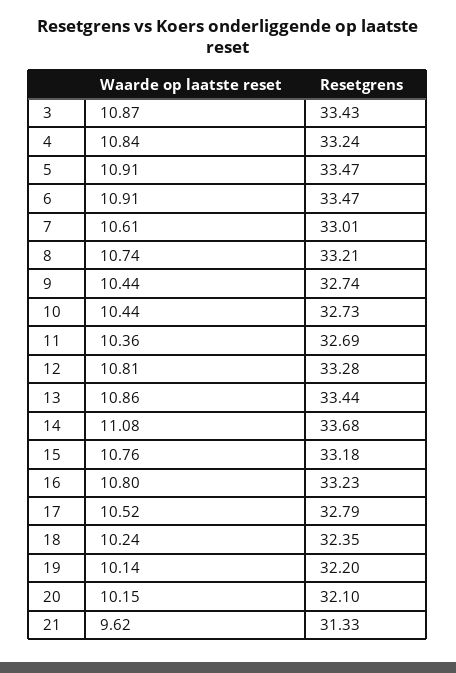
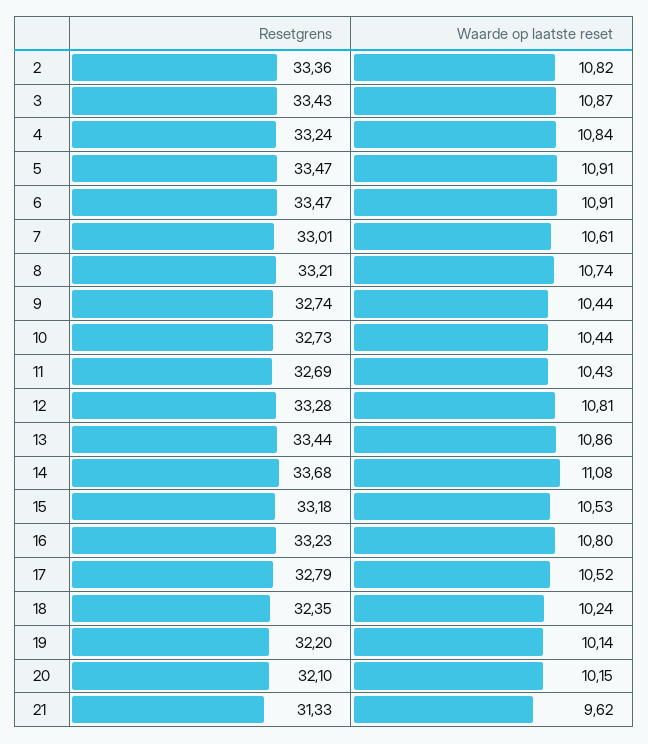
  {
    "Waarde op laatste reset": {
      "3": 10.87,
      "4": 10.84,
      "5": 10.91,
      "6": 10.91,
      "7": 10.61,
      "8": 10.74,
      "9": 10.44,
      "10": 10.44,
-     "11": 10.36,
+     "11": 10.43,
      "12": 10.81,
      "13": 10.86,
      "14": 11.08,
-     "15": 10.76,
+     "15": 10.53,
      "16": 10.8,
      "17": 10.52,
      "18": 10.24,
      "19": 10.14,
      "20": 10.15,
-     "21": 9.62
+     "21": 9.62,
+     "2": 10.82
    },
    "Resetgrens": {
      "3": 33.43,
      "4": 33.24,
      "5": 33.47,
      "6": 33.47,
      "7": 33.01,
      "8": 33.21,
      "9": 32.74,
      "10": 32.73,
      "11": 32.69,
      "12": 33.28,
      "13": 33.44,
      "14": 33.68,
      "15": 33.18,
      "16": 33.23,
      "17": 32.79,
      "18": 32.35,
      "19": 32.2,
      "20": 32.1,
-     "21": 31.33
+     "21": 31.33,
+     "2": 33.36
    }
  }

